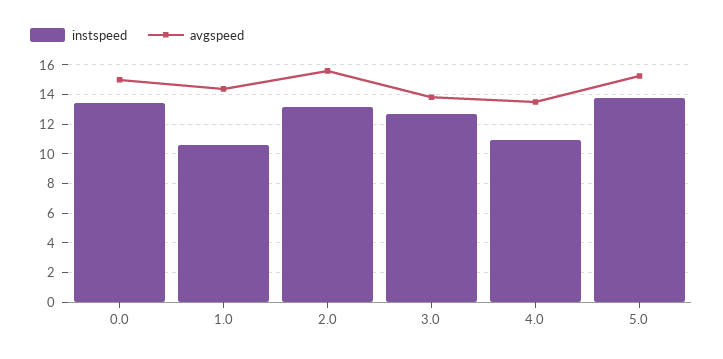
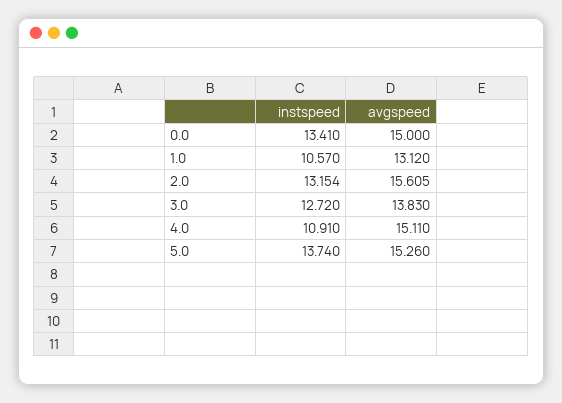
  {
    "instspeed": {
      "0.0": 13.41,
      "1.0": 10.57,
      "2.0": 13.154,
      "3.0": 12.72,
      "4.0": 10.91,
      "5.0": 13.74
    },
    "avgspeed": {
      "0.0": 15,
-     "1.0": 14.5,
+     "1.0": 13.12,
      "2.0": 15.605,
      "3.0": 13.83,
-     "4.0": 13.5,
+     "4.0": 15.11,
      "5.0": 15.26
    }
  }

